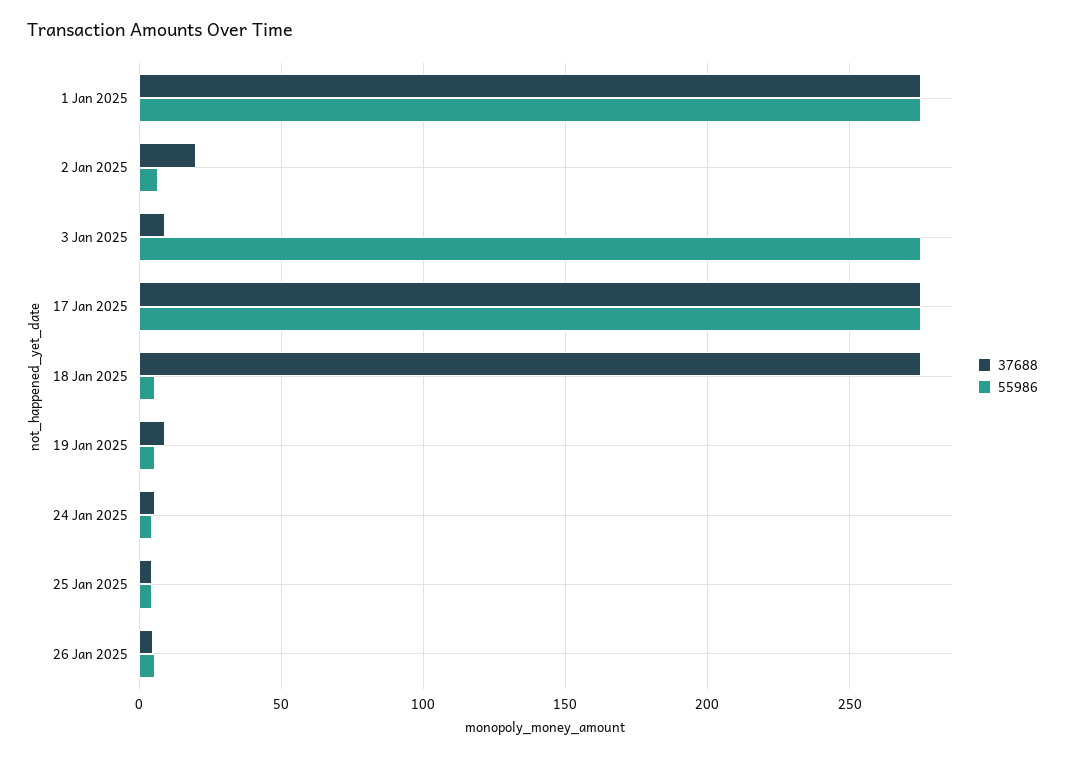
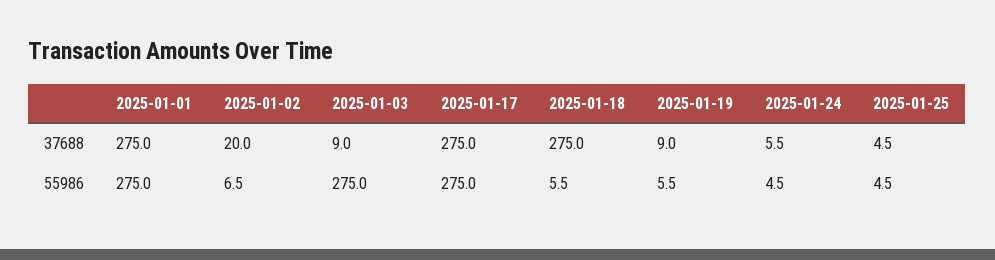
  {
    "37688": {
      "1 Jan 2025": 275,
      "2 Jan 2025": 20,
      "3 Jan 2025": 9,
      "17 Jan 2025": 275,
      "18 Jan 2025": 275,
      "19 Jan 2025": 9,
      "24 Jan 2025": 5.5,
-     "25 Jan 2025": 4.5,
+     "25 Jan 2025": 4.5
-     "26 Jan 2025": 5
    },
    "55986": {
      "1 Jan 2025": 275,
      "2 Jan 2025": 6.5,
      "3 Jan 2025": 275,
      "17 Jan 2025": 275,
      "18 Jan 2025": 5.5,
      "19 Jan 2025": 5.5,
      "24 Jan 2025": 4.5,
-     "25 Jan 2025": 4.5,
+     "25 Jan 2025": 4.5
-     "26 Jan 2025": 5
    }
  }

